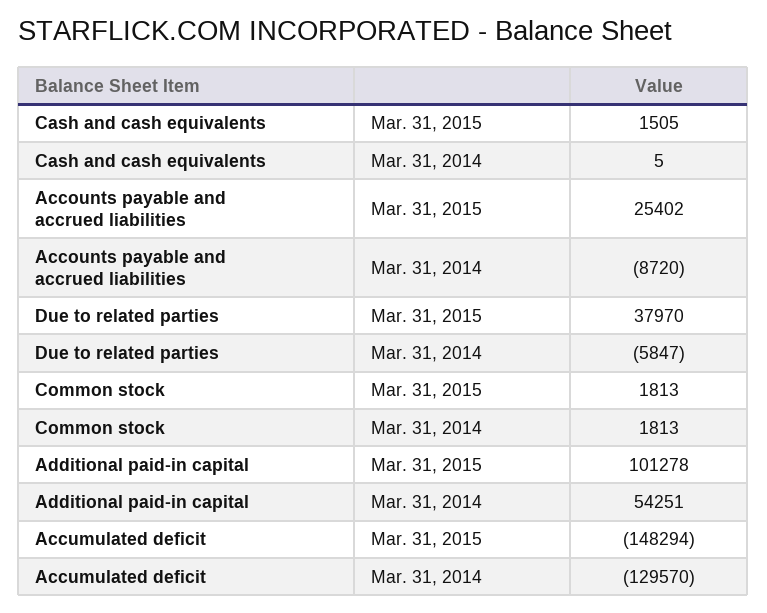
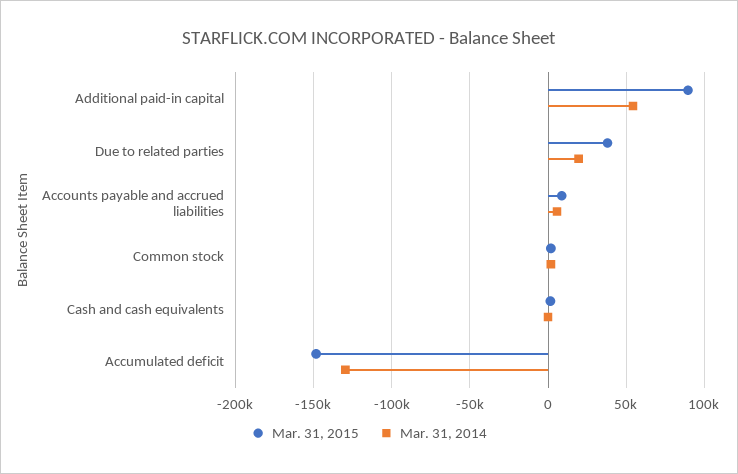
  {
    "Mar. 31, 2015": {
      "Cash and cash equivalents": 1505,
-     "Accounts payable and accrued liabilities": 25402,
+     "Accounts payable and accrued liabilities": 10000,
      "Due to related parties": 37970,
      "Common stock": 1813,
-     "Additional paid-in capital": 101278,
+     "Additional paid-in capital": 90000,
      "Accumulated deficit": -148294
    },
    "Mar. 31, 2014": {
      "Cash and cash equivalents": 5,
-     "Accounts payable and accrued liabilities": -8720,
+     "Accounts payable and accrued liabilities": 5000,
-     "Due to related parties": -5847,
+     "Due to related parties": 20000,
      "Common stock": 1813,
      "Additional paid-in capital": 54251,
      "Accumulated deficit": -129570
    }
  }

